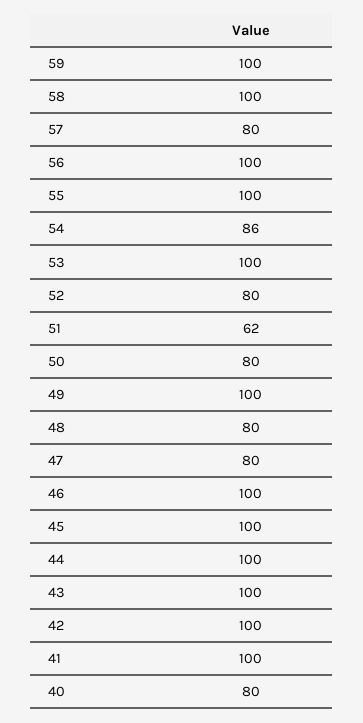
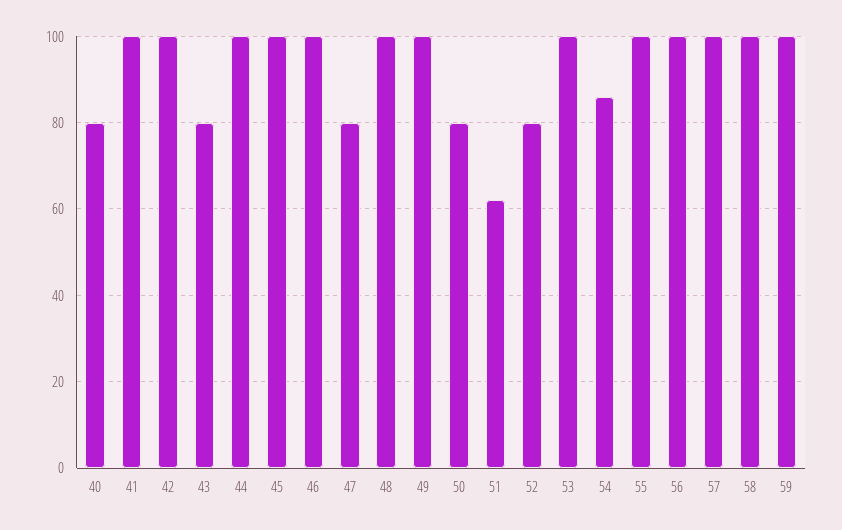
  {
    "59": 100,
    "58": 100,
-   "57": 80,
+   "57": 100,
    "56": 100,
    "55": 100,
    "54": 86,
    "53": 100,
    "52": 80,
    "51": 62,
    "50": 80,
    "49": 100,
-   "48": 80,
+   "48": 100,
    "47": 80,
    "46": 100,
    "45": 100,
    "44": 100,
-   "43": 100,
+   "43": 80,
    "42": 100,
    "41": 100,
    "40": 80
  }

